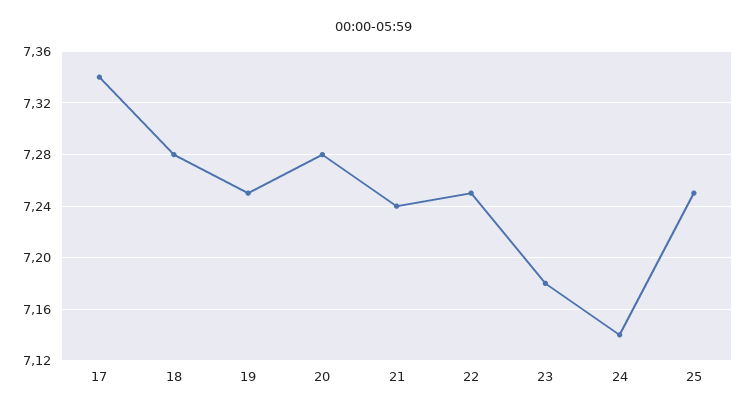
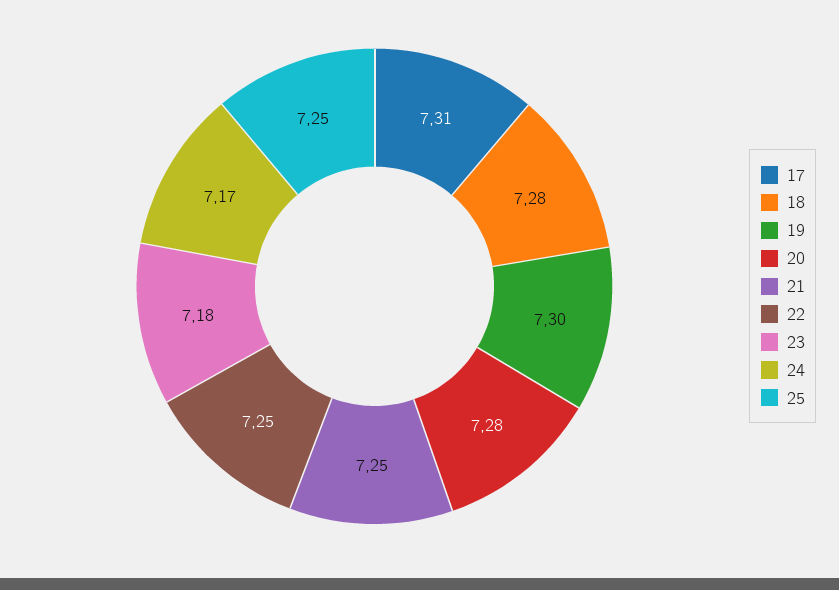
  {
-   "17": 7.34,
+   "17": 7.31,
    "18": 7.28,
-   "19": 7.25,
+   "19": 7.3,
    "20": 7.28,
-   "21": 7.24,
+   "21": 7.25,
    "22": 7.25,
    "23": 7.18,
-   "24": 7.14,
+   "24": 7.17,
    "25": 7.25
  }

